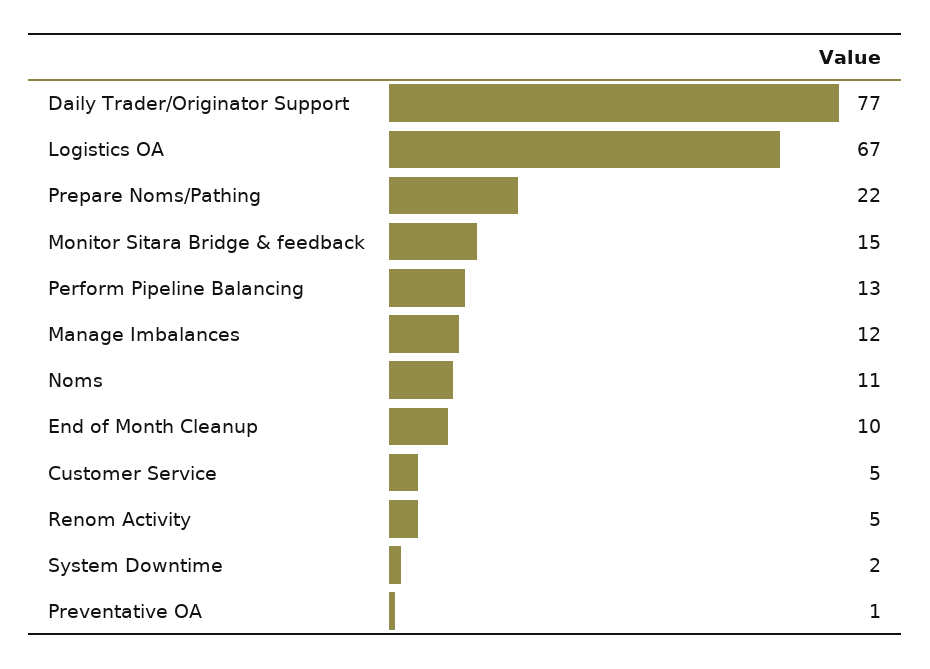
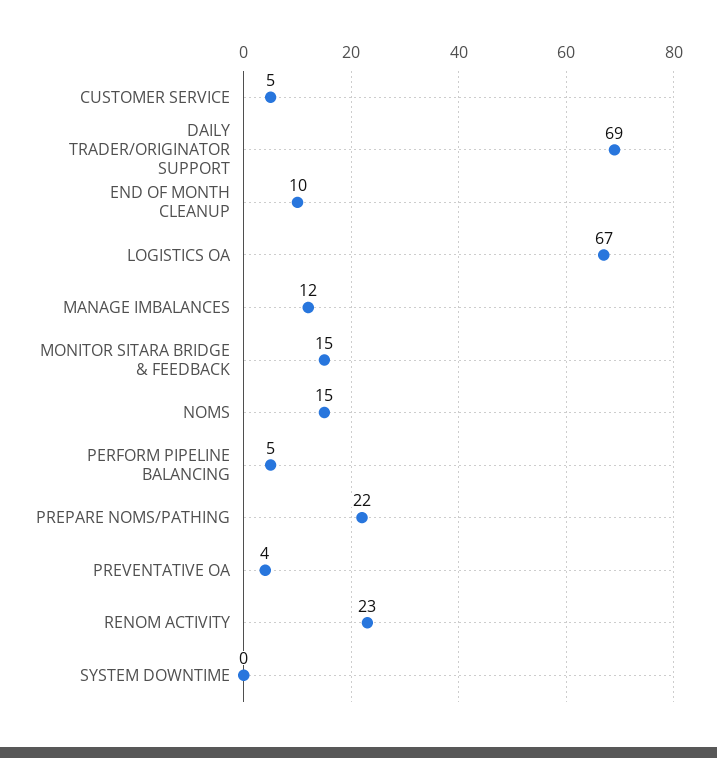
  {
-   "Daily Trader/Originator Support": 77,
+   "Daily Trader/Originator Support": 69,
    "Logistics OA": 67,
    "Prepare Noms/Pathing": 22,
    "Monitor Sitara Bridge & feedback": 15,
-   "Perform Pipeline Balancing": 13,
+   "Perform Pipeline Balancing": 5,
    "Manage Imbalances": 12,
-   "Noms": 11,
+   "Noms": 15,
    "End of Month Cleanup": 10,
    "Customer Service": 5,
-   "Renom Activity": 5,
+   "Renom Activity": 23,
-   "System Downtime": 2,
+   "System Downtime": 0,
-   "Preventative OA": 1
+   "Preventative OA": 4
  }

